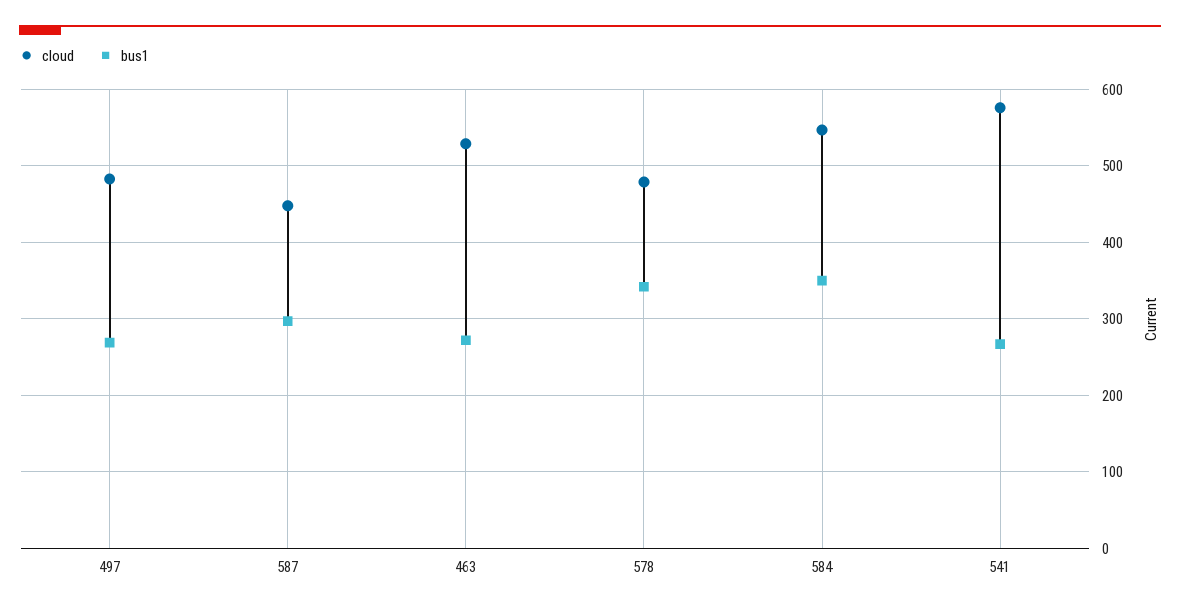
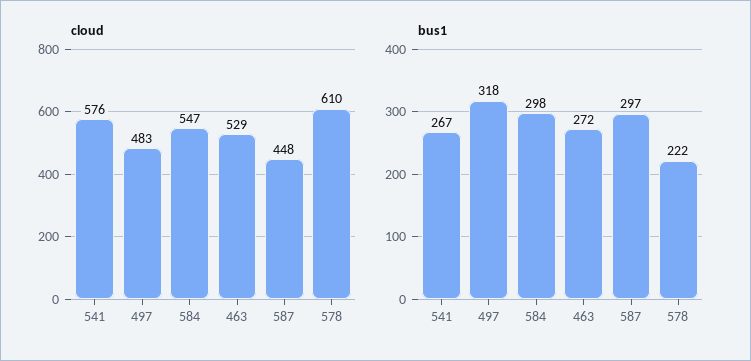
  {
    "cloud": {
      "497": 483,
      "587": 448,
      "463": 529,
-     "578": 480,
+     "578": 610,
      "584": 547,
      "541": 576
    },
    "bus1": {
-     "497": 270,
+     "497": 318,
      "587": 297,
      "463": 272,
-     "578": 340,
+     "578": 222,
-     "584": 350,
+     "584": 298,
      "541": 267
    }
  }

